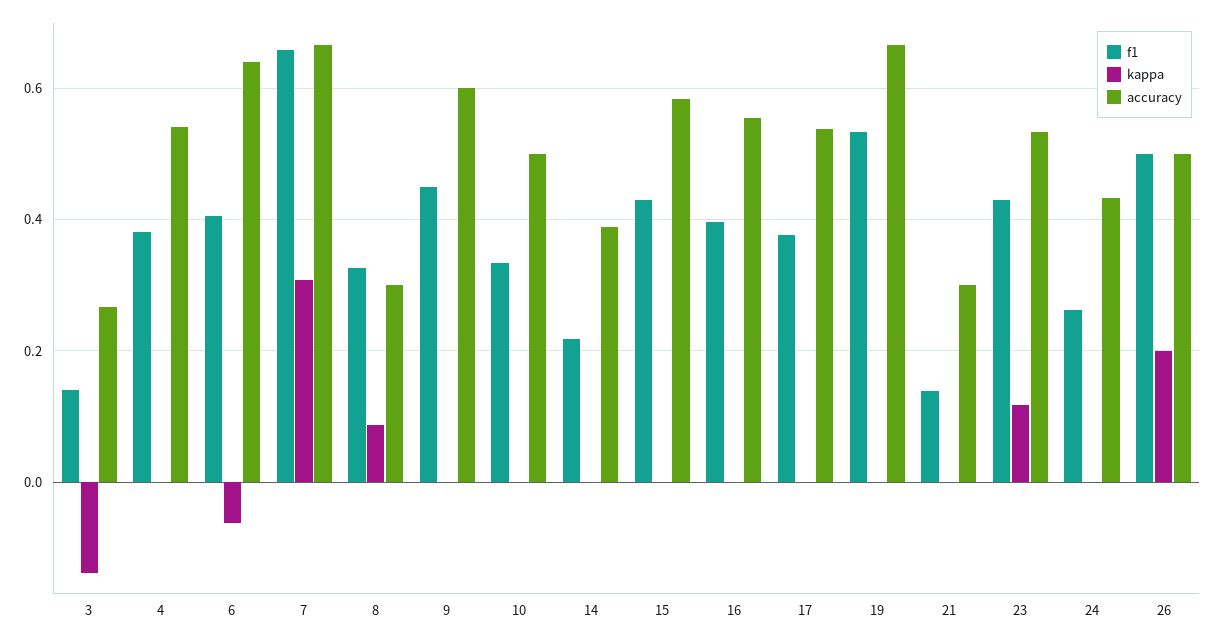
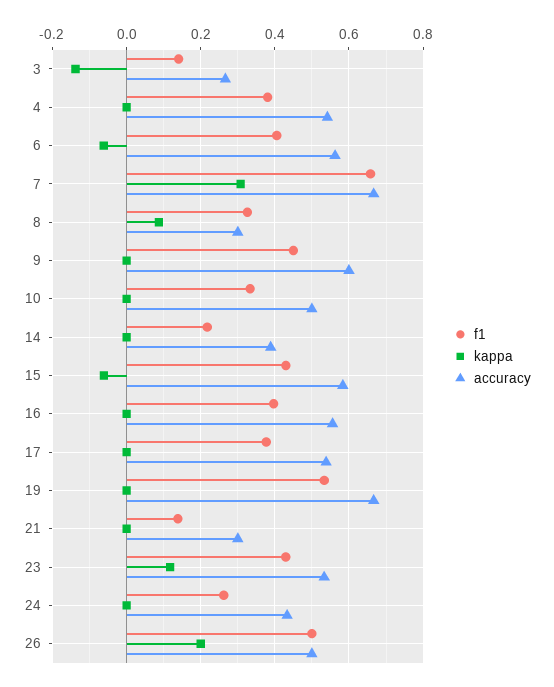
  {
    "f1": {
      "3": 0.14,
      "4": 0.38,
      "6": 0.4,
      "7": 0.66,
      "8": 0.32,
      "9": 0.46,
      "10": 0.34,
      "14": 0.22,
      "15": 0.42,
      "16": 0.4,
      "17": 0.38,
      "19": 0.54,
      "21": 0.14,
      "23": 0.42,
      "24": 0.26,
      "26": 0.5
    },
    "kappa": {
      "3": -0.14,
      "4": 0,
      "6": -0.06,
      "7": 0.3,
      "8": 0.08,
      "9": 0,
      "10": 0,
      "14": 0,
-     "15": 0,
+     "15": -0.06,
      "16": 0,
      "17": 0,
      "19": 0,
      "21": 0,
      "23": 0.12,
      "24": 0,
      "26": 0.2
    },
    "accuracy": {
      "3": 0.26,
      "4": 0.54,
-     "6": 0.64,
+     "6": 0.56,
      "7": 0.66,
      "8": 0.3,
      "9": 0.6,
      "10": 0.5,
      "14": 0.38,
      "15": 0.58,
      "16": 0.56,
      "17": 0.54,
      "19": 0.66,
      "21": 0.3,
      "23": 0.54,
      "24": 0.44,
      "26": 0.5
    }
  }

